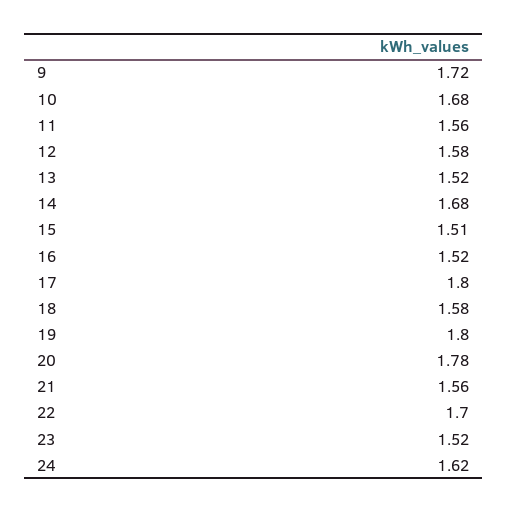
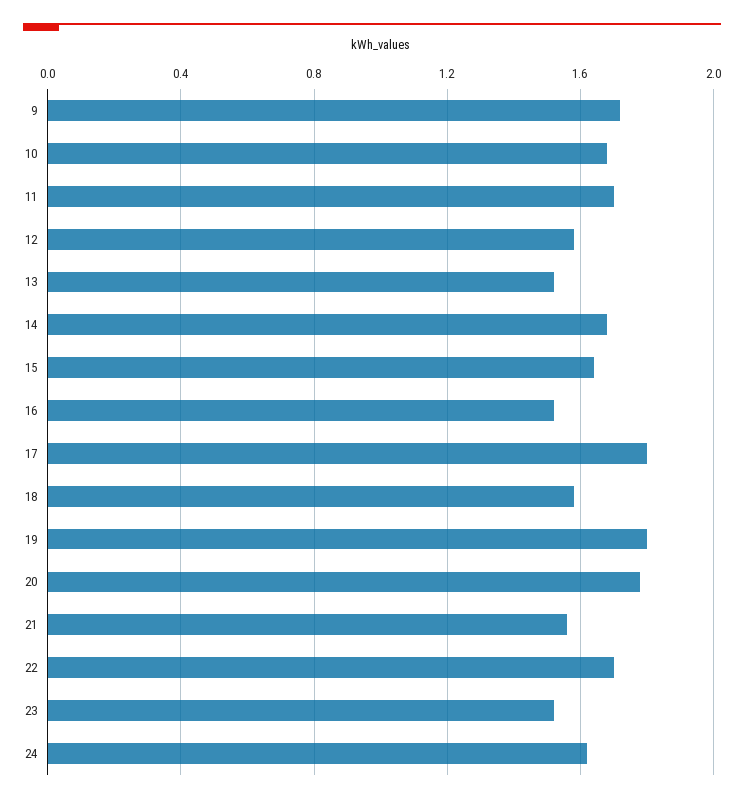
  {
    "9": 1.72,
    "10": 1.68,
-   "11": 1.56,
+   "11": 1.7,
    "12": 1.58,
    "13": 1.52,
    "14": 1.68,
-   "15": 1.51,
+   "15": 1.65,
    "16": 1.52,
    "17": 1.8,
    "18": 1.58,
    "19": 1.8,
    "20": 1.78,
    "21": 1.56,
    "22": 1.7,
    "23": 1.52,
    "24": 1.62
  }

